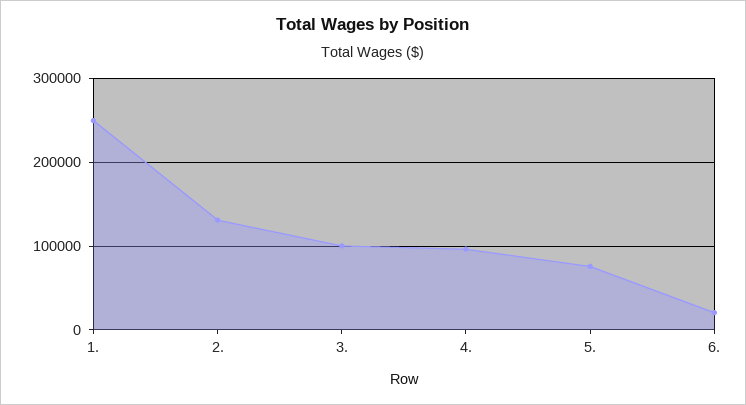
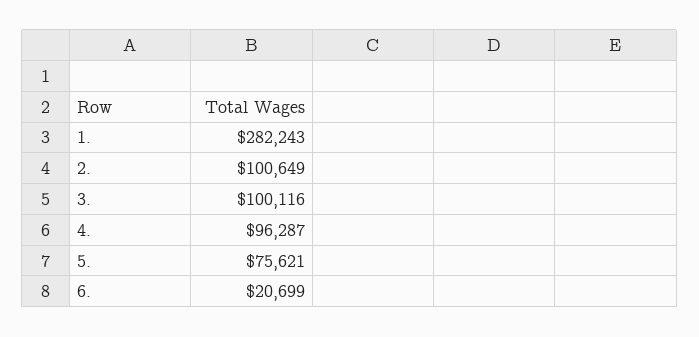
  {
-   "1.": 250000,
+   "1.": 282243,
-   "2.": 130000,
+   "2.": 100649,
    "3.": 100116,
    "4.": 96287,
    "5.": 75621,
    "6.": 20699
  }

